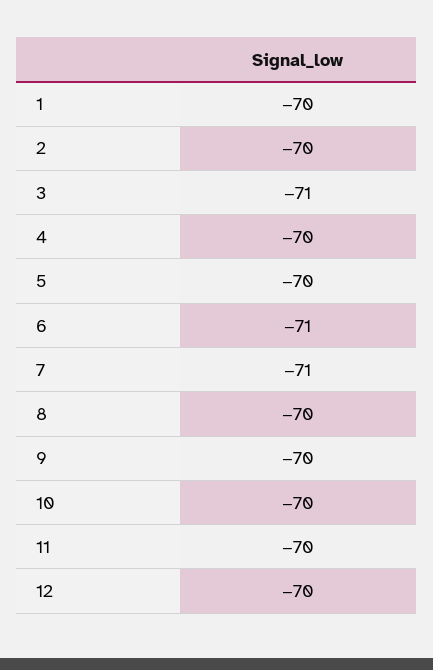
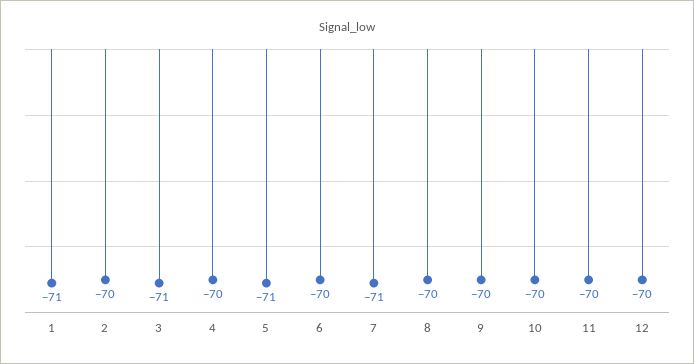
  {
-   "1": -70,
+   "1": -71,
    "2": -70,
    "3": -71,
    "4": -70,
-   "5": -70,
+   "5": -71,
-   "6": -71,
+   "6": -70,
    "7": -71,
    "8": -70,
    "9": -70,
    "10": -70,
    "11": -70,
    "12": -70
  }

